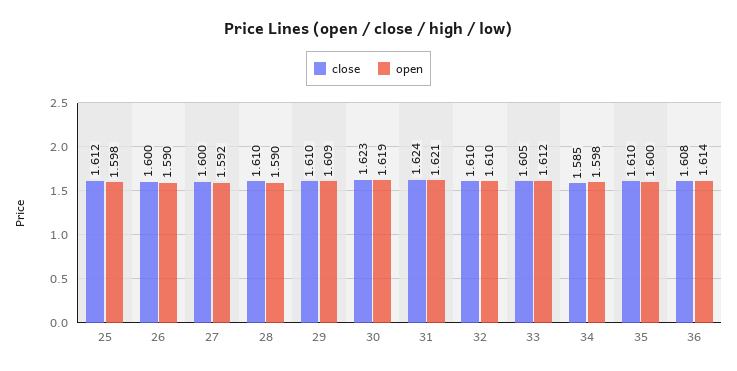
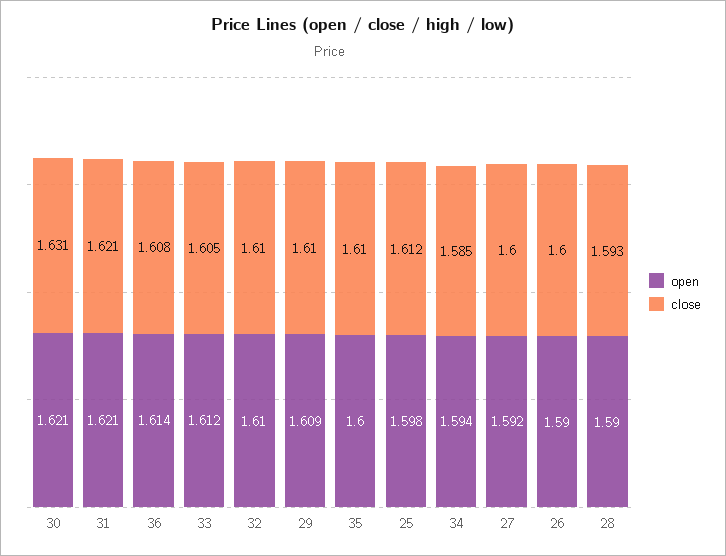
  {
    "close": {
      "25": 1.612,
      "26": 1.6,
      "27": 1.6,
-     "28": 1.61,
+     "28": 1.593,
      "29": 1.61,
-     "30": 1.623,
+     "30": 1.631,
-     "31": 1.624,
+     "31": 1.621,
      "32": 1.61,
      "33": 1.605,
      "34": 1.585,
      "35": 1.61,
      "36": 1.608
    },
    "open": {
      "25": 1.598,
      "26": 1.59,
      "27": 1.592,
      "28": 1.59,
      "29": 1.609,
-     "30": 1.619,
+     "30": 1.621,
      "31": 1.621,
      "32": 1.61,
      "33": 1.612,
-     "34": 1.598,
+     "34": 1.594,
      "35": 1.6,
      "36": 1.614
    }
  }

